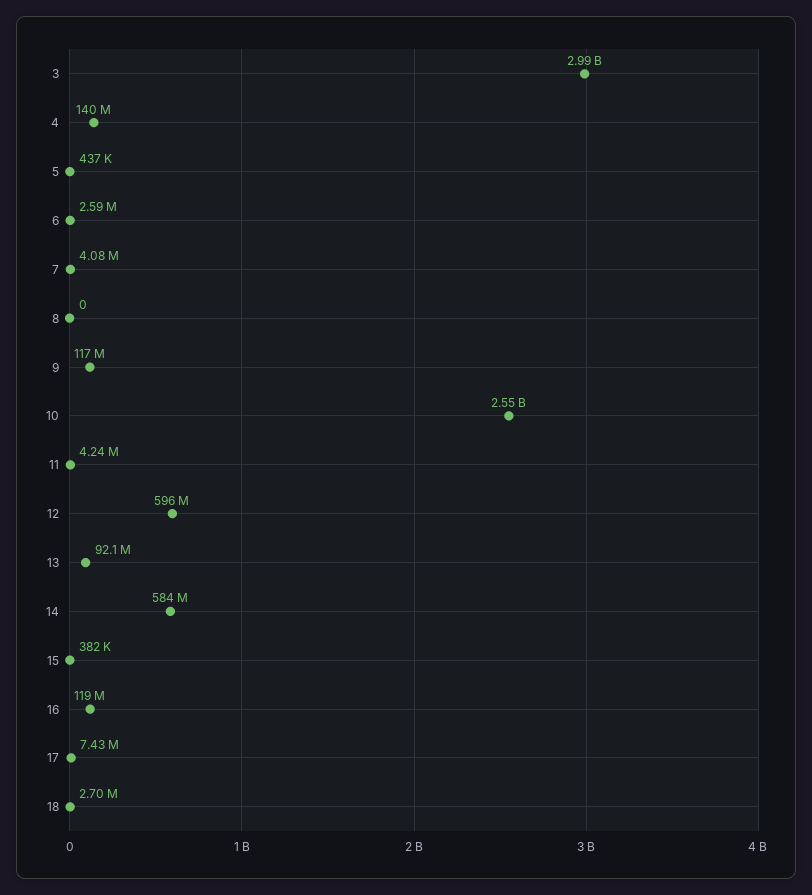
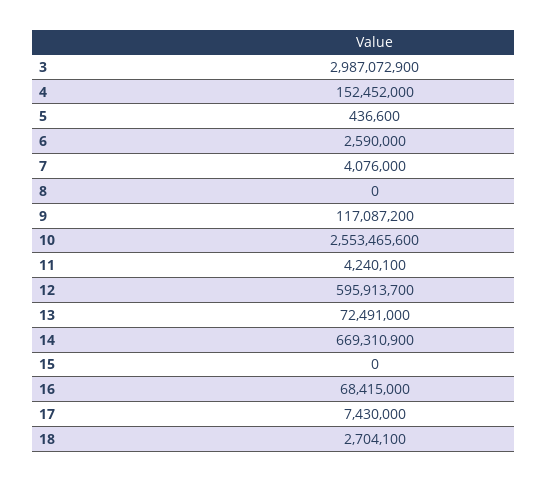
  {
    "3": 2987072900,
-   "4": 140000000,
+   "4": 152452000,
    "5": 436600,
    "6": 2590000,
    "7": 4076000,
    "8": 0,
    "9": 117087200,
    "10": 2553465600,
    "11": 4240100,
    "12": 595913700,
-   "13": 92100000,
+   "13": 72491000,
-   "14": 584000000,
+   "14": 669310900,
-   "15": 382000,
+   "15": 0,
-   "16": 119000000,
+   "16": 68415000,
    "17": 7430000,
    "18": 2704100
  }

